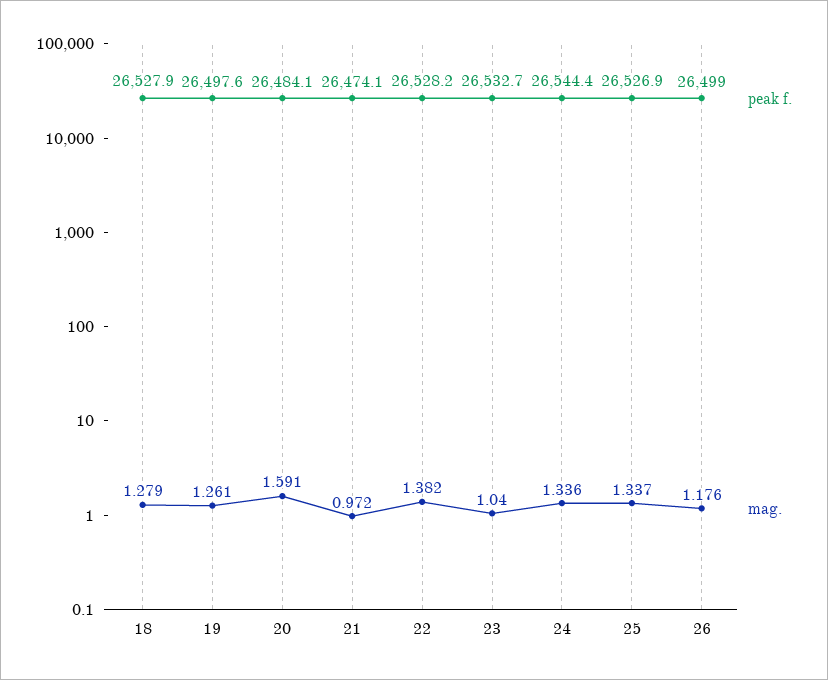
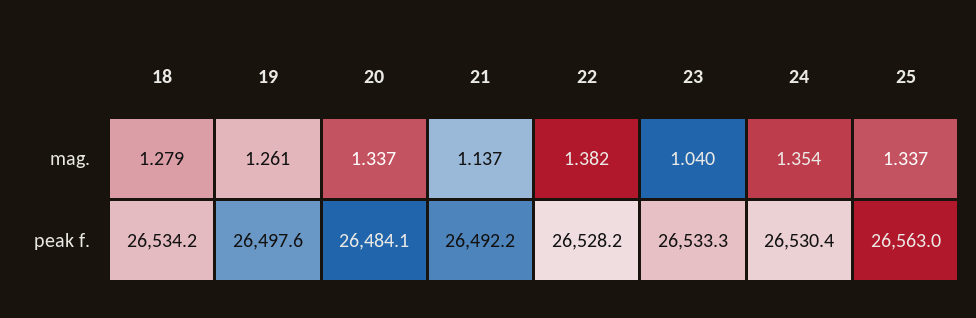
  {
    "peak f.": {
-     "18": 26527.9,
+     "18": 26534.2,
      "19": 26497.6,
      "20": 26484.1,
-     "21": 26474.1,
+     "21": 26492.2,
      "22": 26528.2,
-     "23": 26532.7,
+     "23": 26533.3,
-     "24": 26544.4,
+     "24": 26530.4,
-     "25": 26526.9,
+     "25": 26563
-     "26": 26499
    },
    "mag.": {
      "18": 1.279,
      "19": 1.261,
-     "20": 1.591,
+     "20": 1.337,
-     "21": 0.972,
+     "21": 1.137,
      "22": 1.382,
      "23": 1.04,
-     "24": 1.336,
+     "24": 1.354,
-     "25": 1.337,
+     "25": 1.337
-     "26": 1.176
    }
  }

